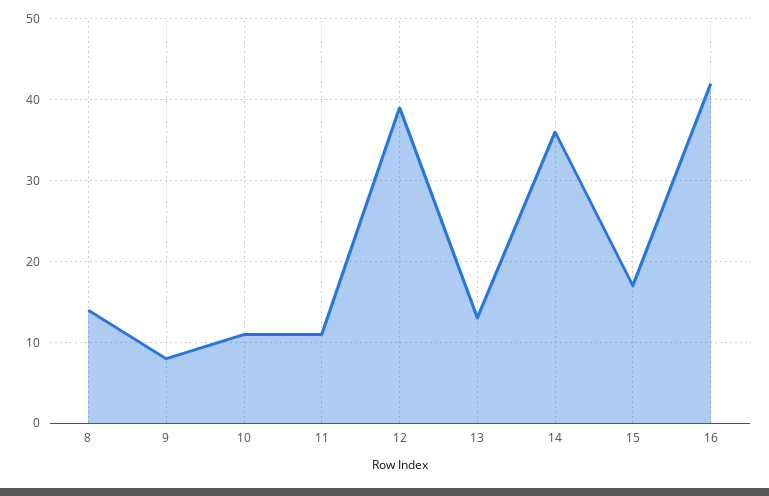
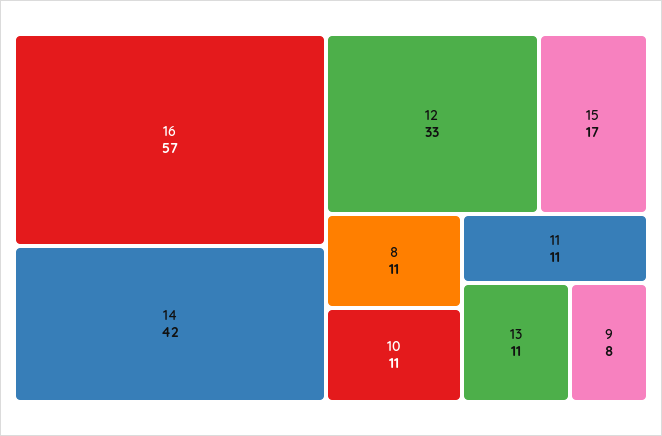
  {
-   "8": 14,
+   "8": 11,
    "9": 8,
    "10": 11,
    "11": 11,
-   "12": 39,
+   "12": 33,
-   "13": 13,
+   "13": 11,
-   "14": 36,
+   "14": 42,
    "15": 17,
-   "16": 42
+   "16": 57
  }

